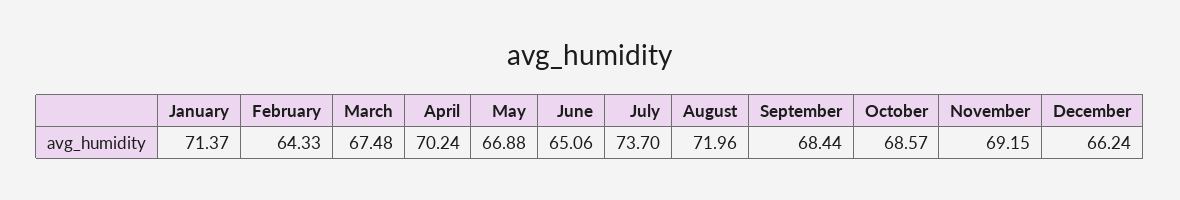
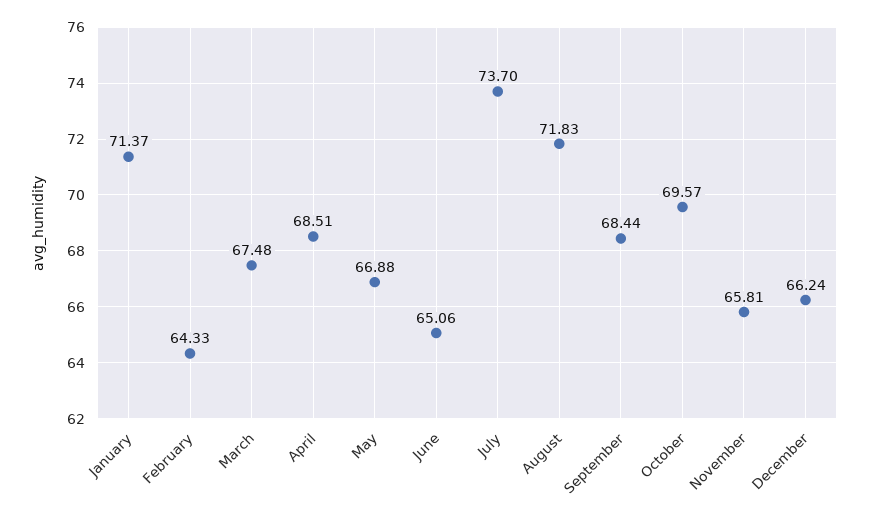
  {
    "January": 71.37,
    "February": 64.33,
    "March": 67.48,
-   "April": 70.24,
+   "April": 68.51,
    "May": 66.88,
    "June": 65.06,
    "July": 73.7,
-   "August": 71.96,
+   "August": 71.83,
    "September": 68.44,
-   "October": 68.57,
+   "October": 69.57,
-   "November": 69.15,
+   "November": 65.81,
    "December": 66.24
  }

